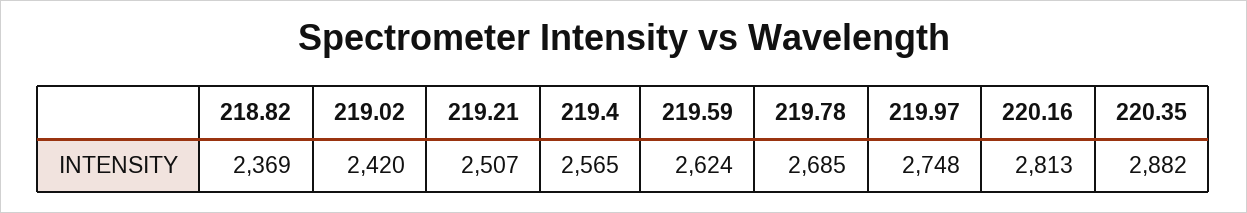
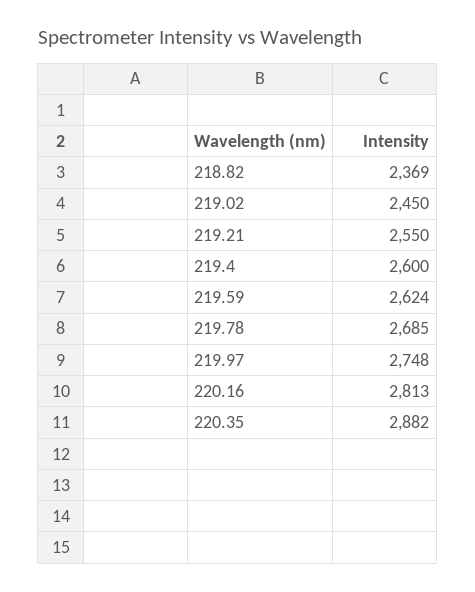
  {
    "218.82": 2369,
-   "219.02": 2420,
+   "219.02": 2450,
-   "219.21": 2507,
+   "219.21": 2550,
-   "219.4": 2565,
+   "219.4": 2600,
    "219.59": 2624,
    "219.78": 2685,
    "219.97": 2748,
    "220.16": 2813,
    "220.35": 2882
  }

